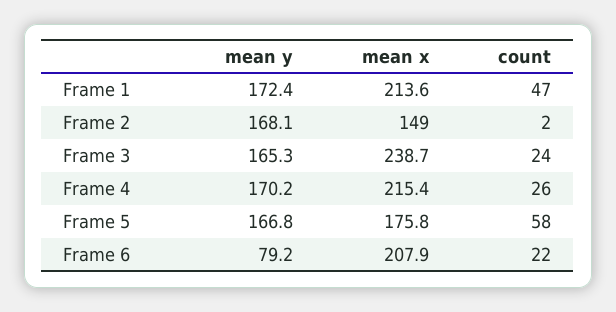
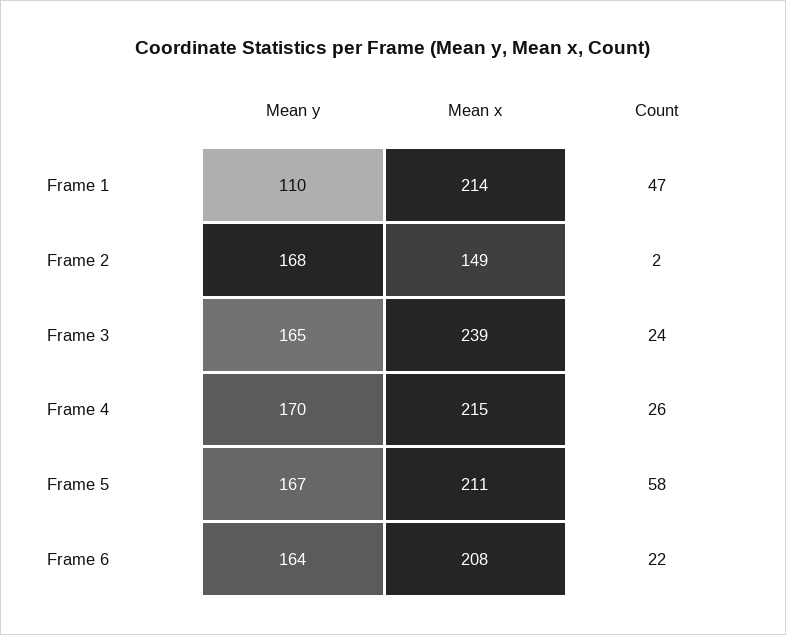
  {
    "mean y": {
-     "Frame 1": 172.4,
+     "Frame 1": 110,
      "Frame 2": 168.1,
      "Frame 3": 165.3,
      "Frame 4": 170.2,
      "Frame 5": 166.8,
-     "Frame 6": 79.2
+     "Frame 6": 164
    },
    "mean x": {
      "Frame 1": 213.6,
      "Frame 2": 149,
      "Frame 3": 238.7,
      "Frame 4": 215.4,
-     "Frame 5": 175.8,
+     "Frame 5": 211,
      "Frame 6": 207.9
    },
    "count": {
      "Frame 1": 47,
      "Frame 2": 2,
      "Frame 3": 24,
      "Frame 4": 26,
      "Frame 5": 58,
      "Frame 6": 22
    }
  }

